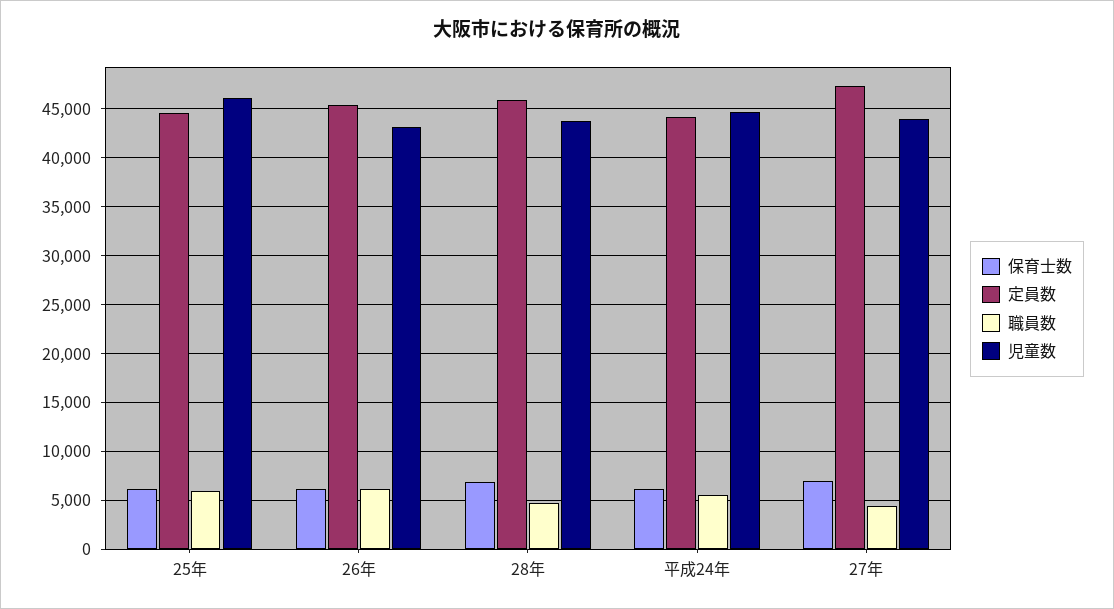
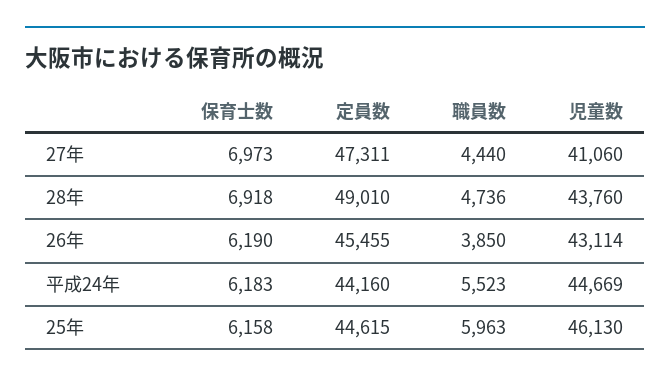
  {
    "保育士数": {
      "25年": 6158,
      "26年": 6190,
      "28年": 6918,
      "平成24年": 6183,
      "27年": 6973
    },
    "定員数": {
      "25年": 44615,
      "26年": 45455,
-     "28年": 46000,
+     "28年": 49010,
      "平成24年": 44160,
      "27年": 47311
    },
    "職員数": {
      "25年": 5963,
-     "26年": 6000,
+     "26年": 3850,
      "28年": 4736,
      "平成24年": 5523,
      "27年": 4440
    },
    "児童数": {
      "25年": 46130,
      "26年": 43114,
      "28年": 43760,
      "平成24年": 44669,
-     "27年": 44000
+     "27年": 41060
    }
  }

